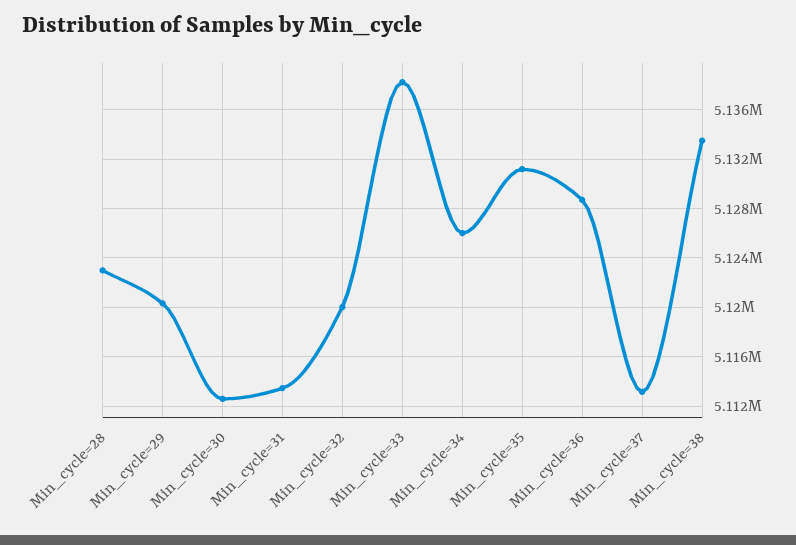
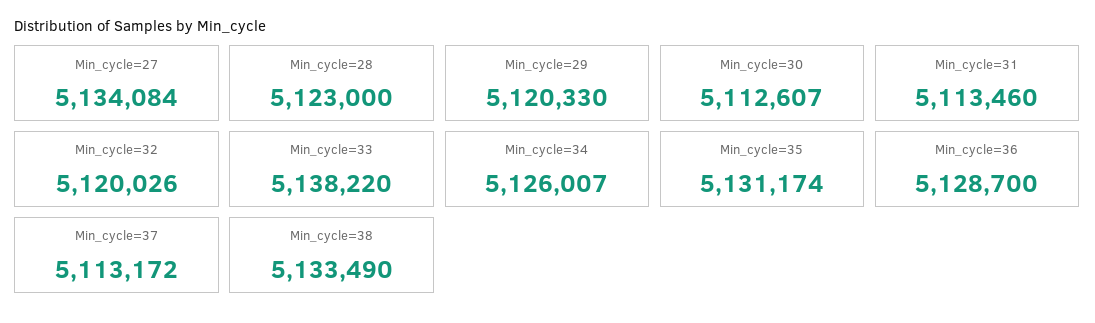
  {
    "Min_cycle=28": 5123000,
    "Min_cycle=29": 5120330,
    "Min_cycle=30": 5112607,
    "Min_cycle=31": 5113460,
    "Min_cycle=32": 5120026,
    "Min_cycle=33": 5138220,
    "Min_cycle=34": 5126007,
    "Min_cycle=35": 5131174,
    "Min_cycle=36": 5128700,
    "Min_cycle=37": 5113172,
-   "Min_cycle=38": 5133490
+   "Min_cycle=38": 5133490,
+   "Min_cycle=27": 5134084
  }

